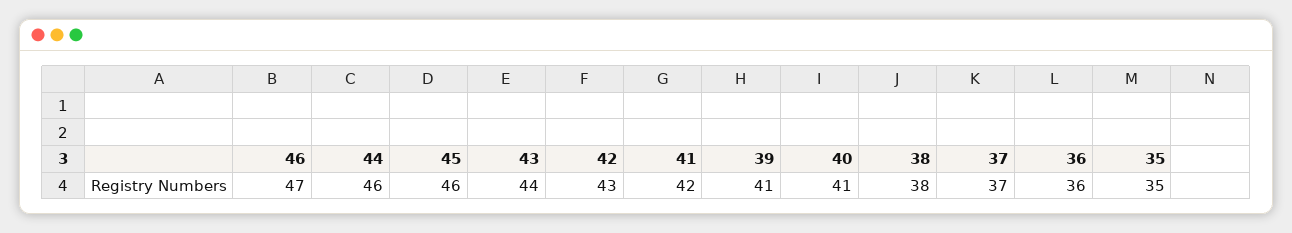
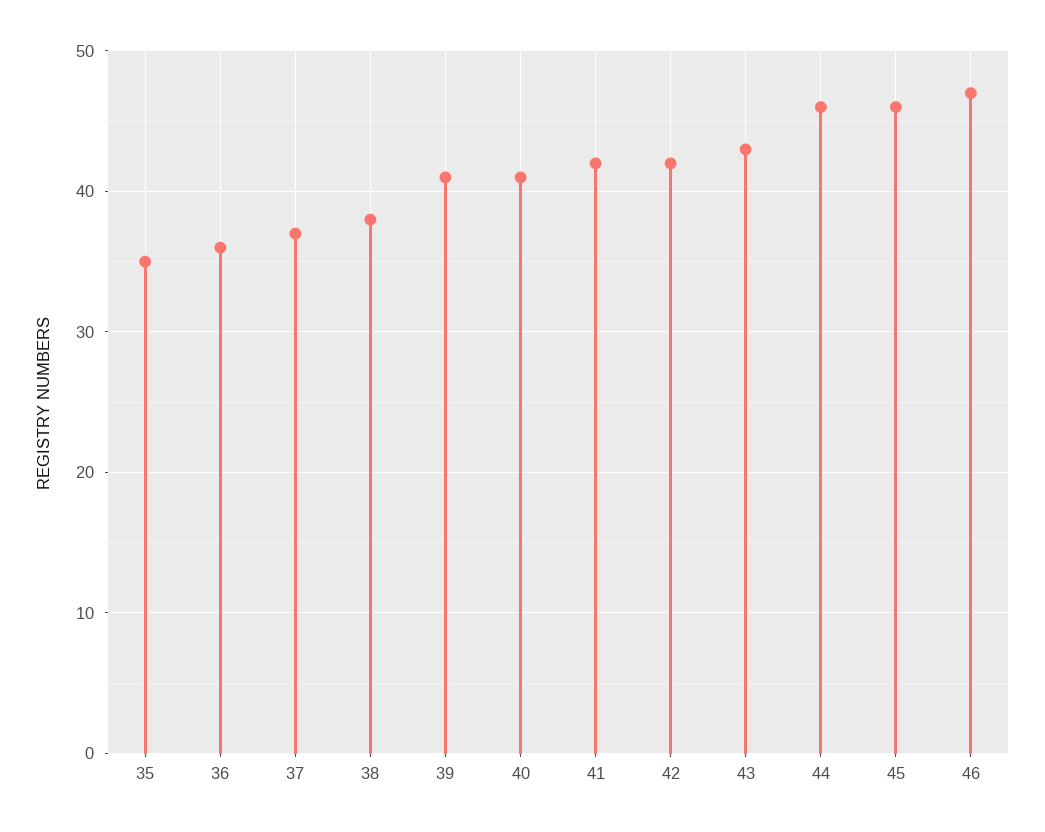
  {
    "46": 47,
    "44": 46,
    "45": 46,
-   "43": 44,
+   "43": 43,
-   "42": 43,
+   "42": 42,
    "41": 42,
    "39": 41,
    "40": 41,
    "38": 38,
    "37": 37,
    "36": 36,
    "35": 35
  }

